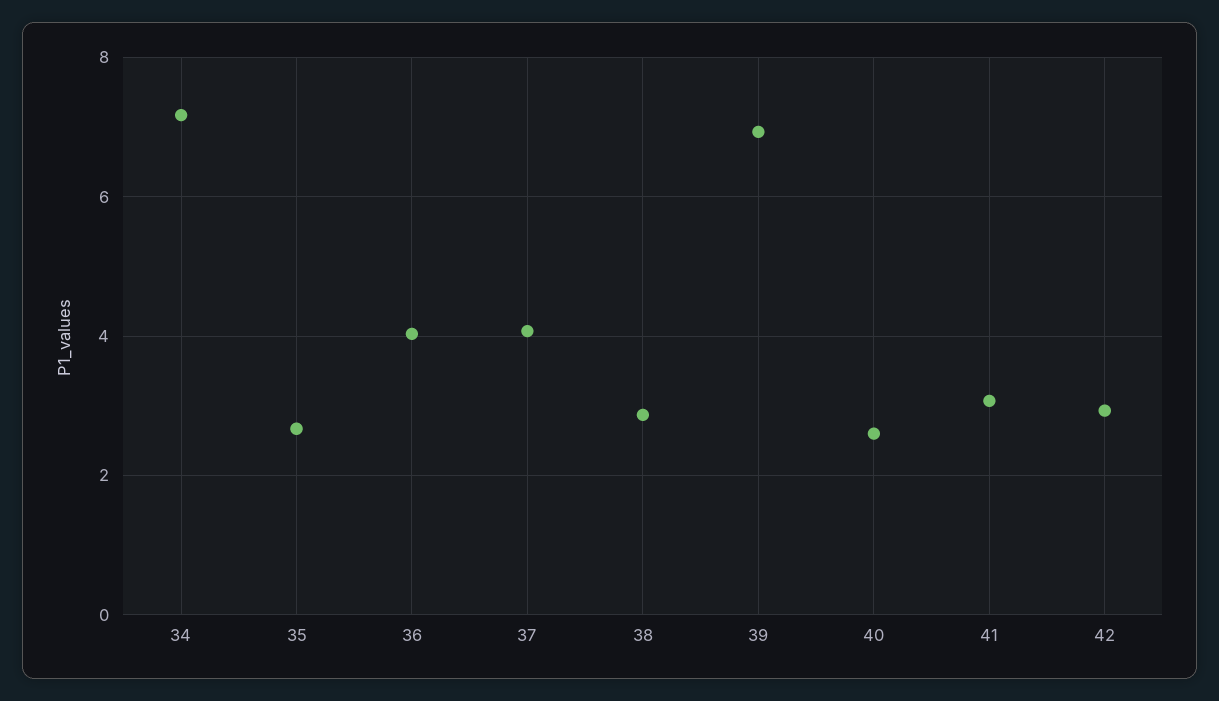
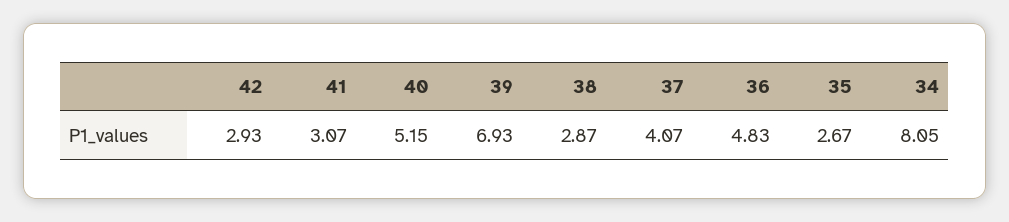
  {
-   "34": 7.2,
+   "34": 8.05,
    "35": 2.67,
-   "36": 4,
+   "36": 4.83,
    "37": 4.07,
    "38": 2.87,
    "39": 6.93,
-   "40": 2.6,
+   "40": 5.15,
    "41": 3.07,
    "42": 2.93
  }

